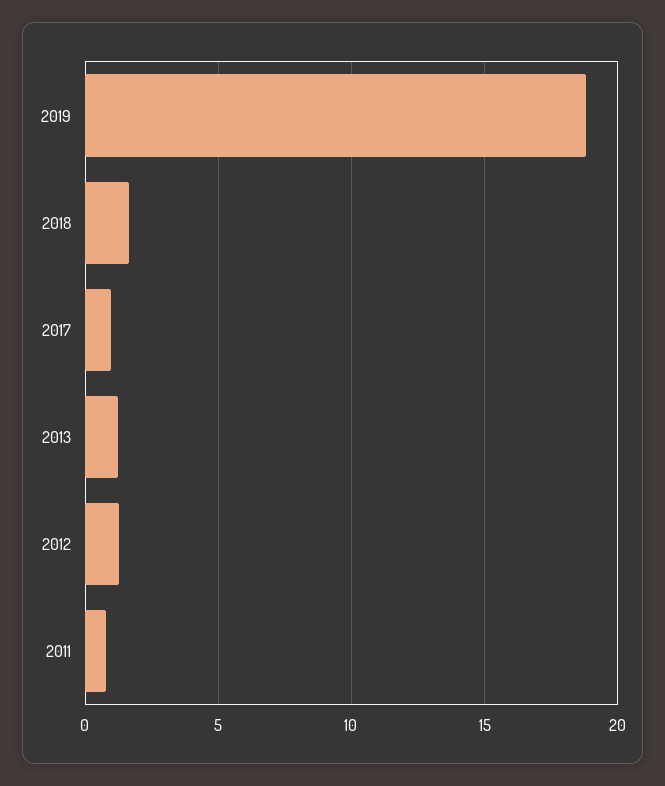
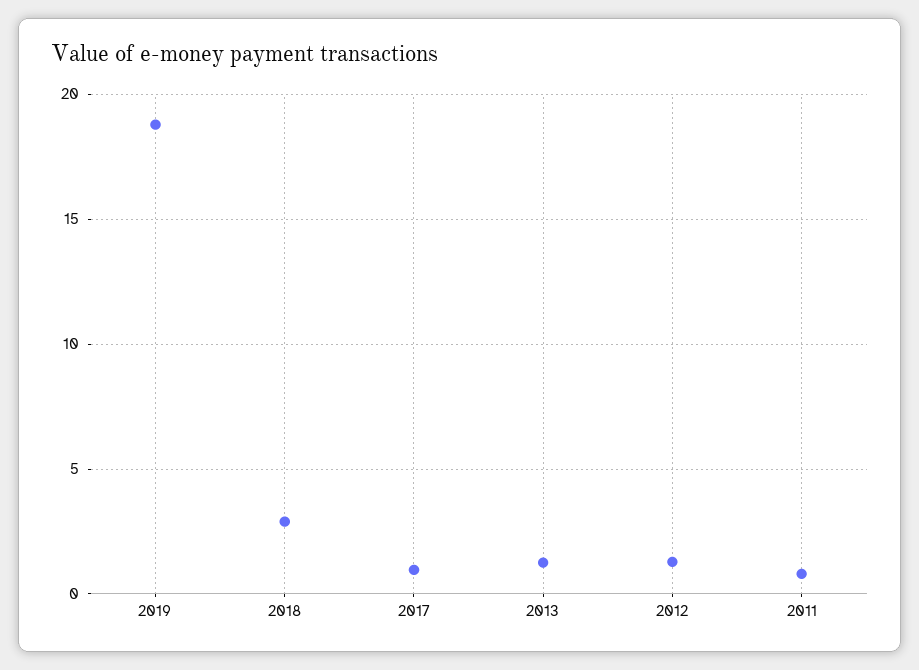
  {
    "2019": 19,
-   "2018": 1.5,
+   "2018": 3,
    "2017": 1,
    "2013": 1.5,
    "2012": 1.5,
    "2011": 1
  }

